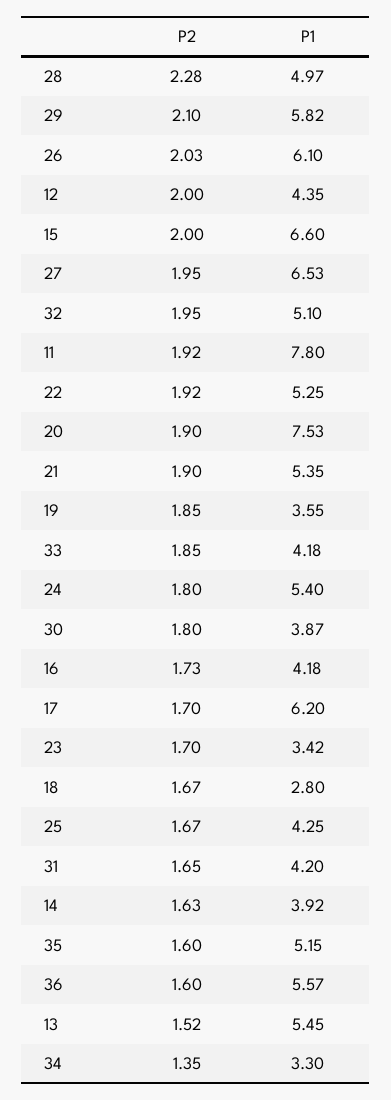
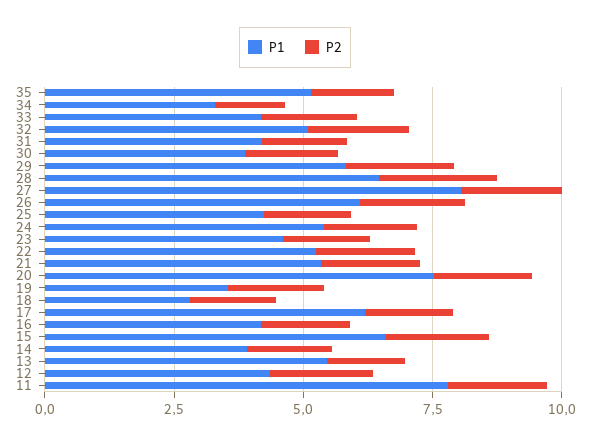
  {
    "P2": {
      "28": 2.28,
      "29": 2.1,
      "26": 2.03,
      "12": 2,
      "15": 2,
      "27": 1.95,
      "32": 1.95,
      "11": 1.92,
      "22": 1.92,
      "20": 1.9,
      "21": 1.9,
      "19": 1.85,
      "33": 1.85,
      "24": 1.8,
      "30": 1.8,
      "16": 1.73,
      "17": 1.7,
      "23": 1.7,
      "18": 1.67,
      "25": 1.67,
      "31": 1.65,
      "14": 1.63,
      "35": 1.6,
-     "36": 1.6,
      "13": 1.52,
      "34": 1.35
    },
    "P1": {
-     "28": 4.97,
+     "28": 6.5,
      "29": 5.82,
      "26": 6.1,
      "12": 4.35,
      "15": 6.6,
-     "27": 6.53,
+     "27": 8,
      "32": 5.1,
      "11": 7.8,
      "22": 5.25,
      "20": 7.53,
      "21": 5.35,
      "19": 3.55,
      "33": 4.18,
      "24": 5.4,
      "30": 3.87,
      "16": 4.18,
      "17": 6.2,
-     "23": 3.42,
+     "23": 4.5,
      "18": 2.8,
      "25": 4.25,
      "31": 4.2,
      "14": 3.92,
      "35": 5.15,
-     "36": 5.57,
      "13": 5.45,
      "34": 3.3
    }
  }

